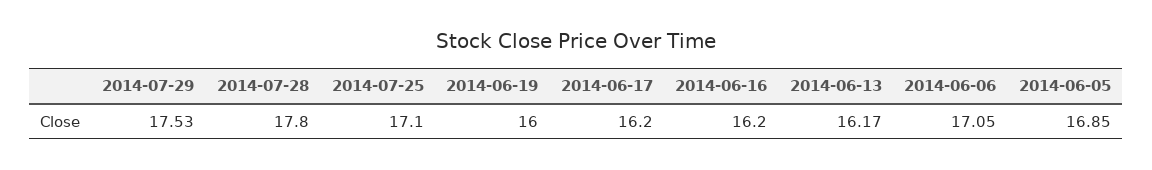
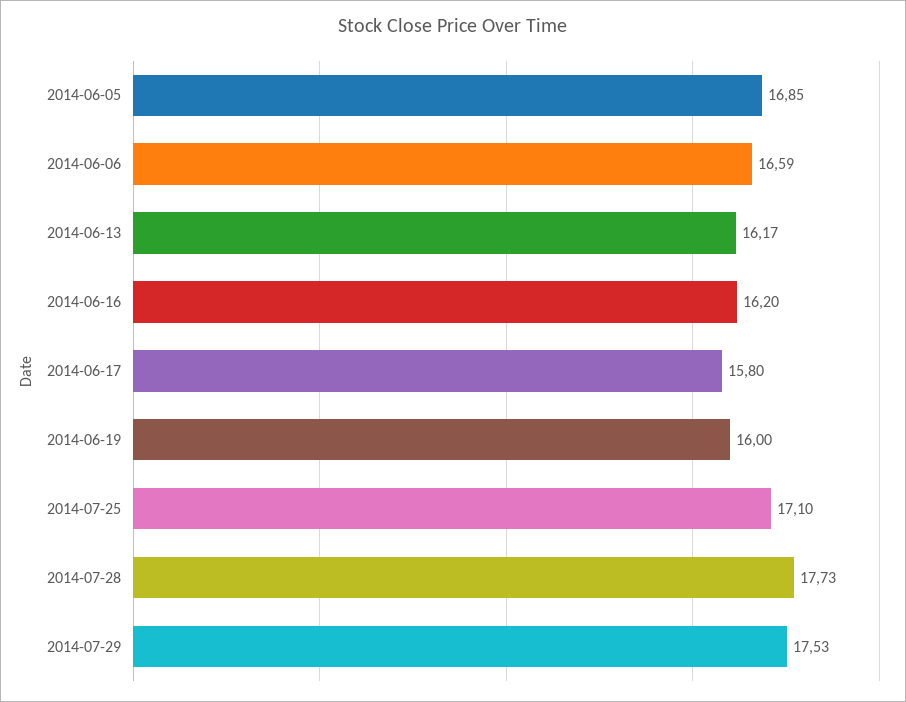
  {
    "2014-07-29": 17.53,
-   "2014-07-28": 17.8,
+   "2014-07-28": 17.73,
    "2014-07-25": 17.1,
    "2014-06-19": 16,
-   "2014-06-17": 16.2,
+   "2014-06-17": 15.8,
    "2014-06-16": 16.2,
    "2014-06-13": 16.17,
-   "2014-06-06": 17.05,
+   "2014-06-06": 16.59,
    "2014-06-05": 16.85
  }

